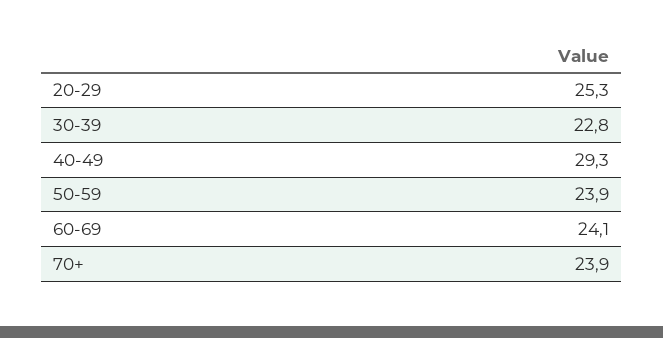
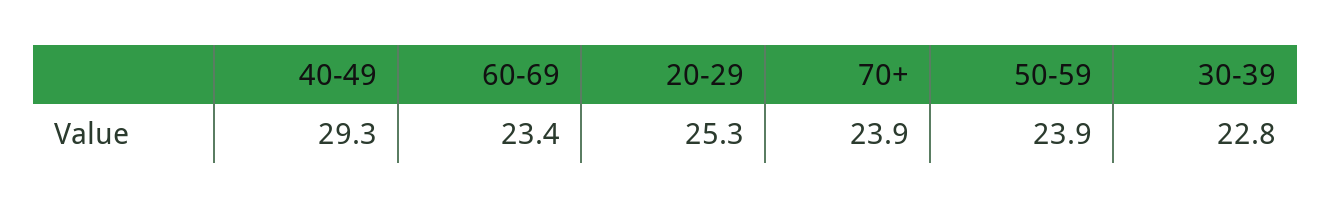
  {
    "20-29": 25.3,
    "30-39": 22.8,
    "40-49": 29.3,
    "50-59": 23.9,
-   "60-69": 24.1,
+   "60-69": 23.4,
    "70+": 23.9
  }

